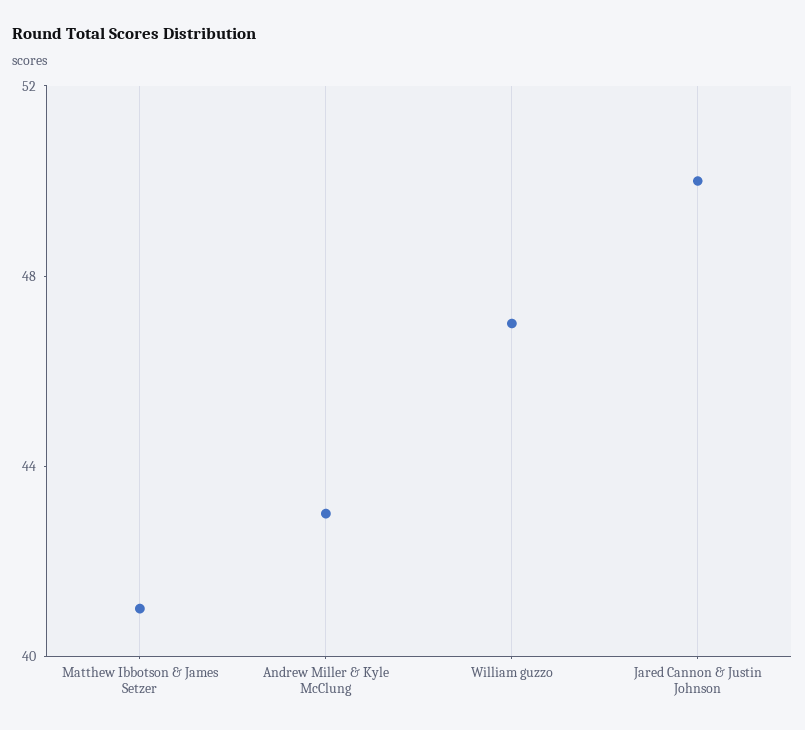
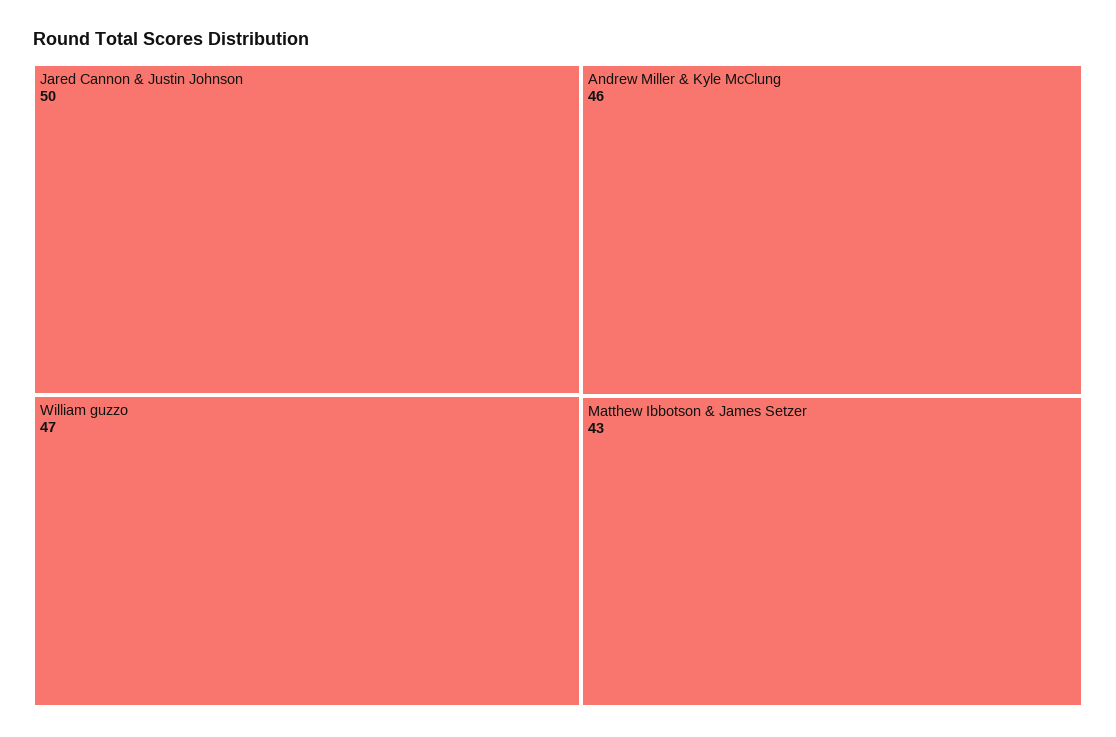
  {
-   "Matthew Ibbotson & James Setzer": 41,
+   "Matthew Ibbotson & James Setzer": 43,
-   "Andrew Miller & Kyle McClung": 43,
+   "Andrew Miller & Kyle McClung": 46,
    "William guzzo": 47,
    "Jared Cannon & Justin Johnson": 50
  }

